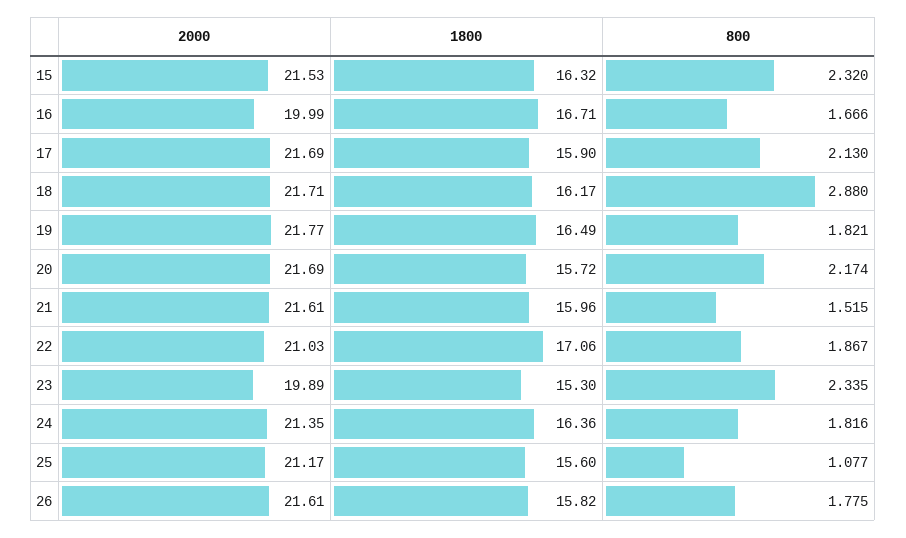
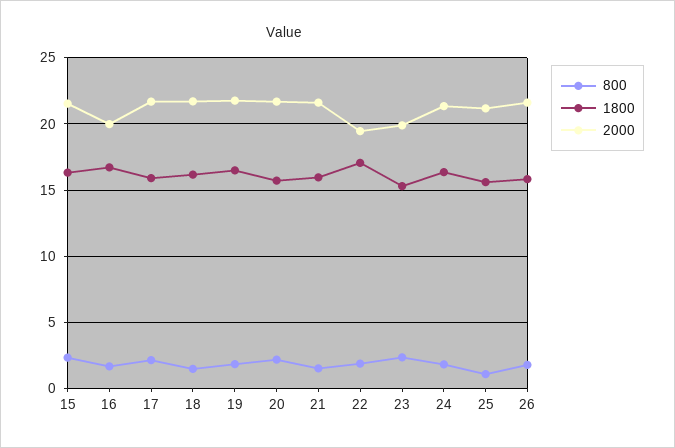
  {
    "2000": {
      "15": 21.53,
      "16": 19.99,
      "17": 21.69,
      "18": 21.71,
      "19": 21.77,
      "20": 21.69,
      "21": 21.61,
-     "22": 21.03,
+     "22": 19.5,
      "23": 19.89,
      "24": 21.35,
      "25": 21.17,
      "26": 21.61
    },
    "1800": {
      "15": 16.32,
      "16": 16.71,
      "17": 15.9,
      "18": 16.17,
      "19": 16.49,
      "20": 15.72,
      "21": 15.96,
      "22": 17.06,
      "23": 15.3,
      "24": 16.36,
      "25": 15.6,
      "26": 15.82
    },
    "800": {
      "15": 2.32,
      "16": 1.666,
      "17": 2.13,
-     "18": 2.88,
+     "18": 1.5,
      "19": 1.821,
      "20": 2.174,
      "21": 1.515,
      "22": 1.867,
      "23": 2.335,
      "24": 1.816,
      "25": 1.077,
      "26": 1.775
    }
  }

